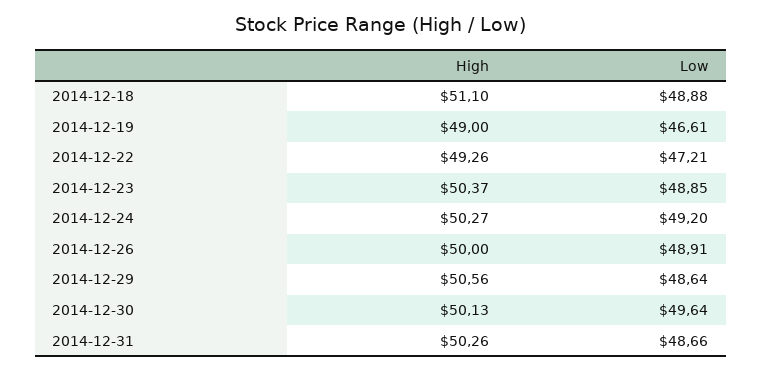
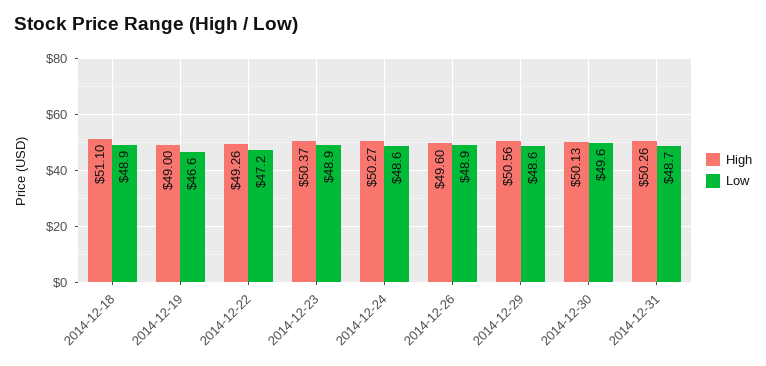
  {
    "High": {
      "2014-12-18": 51.1,
      "2014-12-19": 49,
      "2014-12-22": 49.26,
      "2014-12-23": 50.37,
      "2014-12-24": 50.27,
-     "2014-12-26": 50,
+     "2014-12-26": 49.6,
      "2014-12-29": 50.56,
      "2014-12-30": 50.13,
      "2014-12-31": 50.26
    },
    "Low": {
      "2014-12-18": 48.88,
      "2014-12-19": 46.61,
      "2014-12-22": 47.21,
      "2014-12-23": 48.85,
-     "2014-12-24": 49.2,
+     "2014-12-24": 48.6,
      "2014-12-26": 48.91,
      "2014-12-29": 48.64,
      "2014-12-30": 49.64,
      "2014-12-31": 48.66
    }
  }

